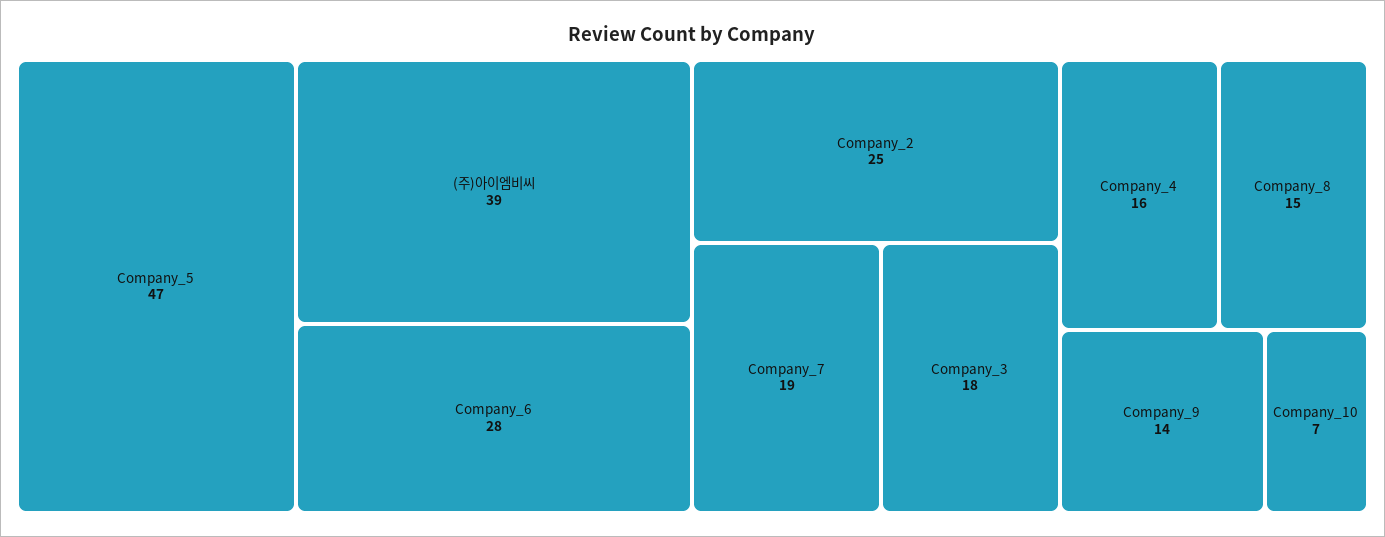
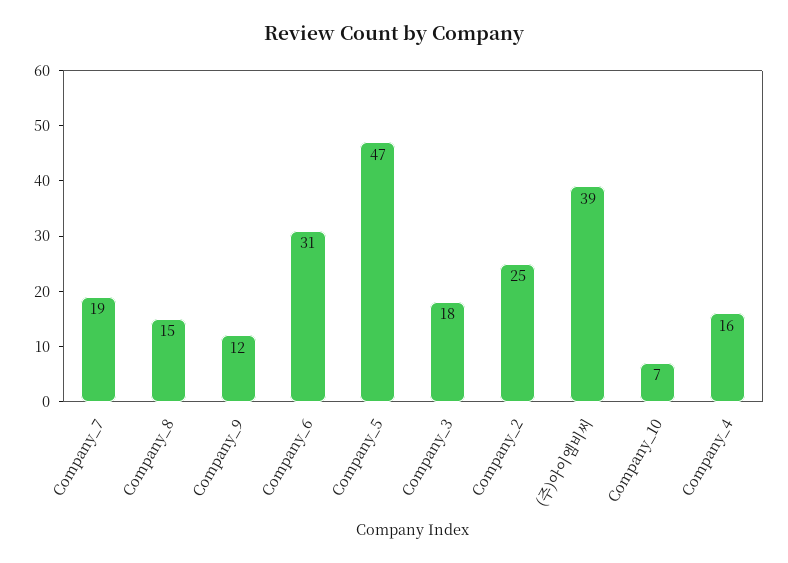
  {
    "Company_5": 47,
    "(주)아이엠비씨": 39,
-   "Company_6": 28,
+   "Company_6": 31,
    "Company_2": 25,
    "Company_7": 19,
    "Company_3": 18,
    "Company_4": 16,
    "Company_8": 15,
-   "Company_9": 14,
+   "Company_9": 12,
    "Company_10": 7
  }

